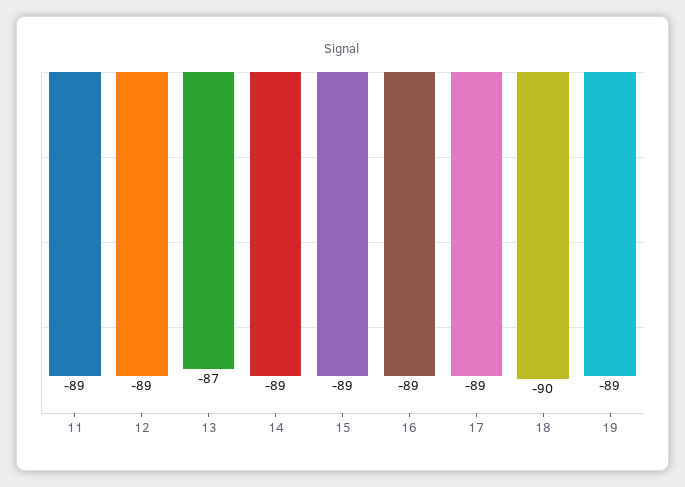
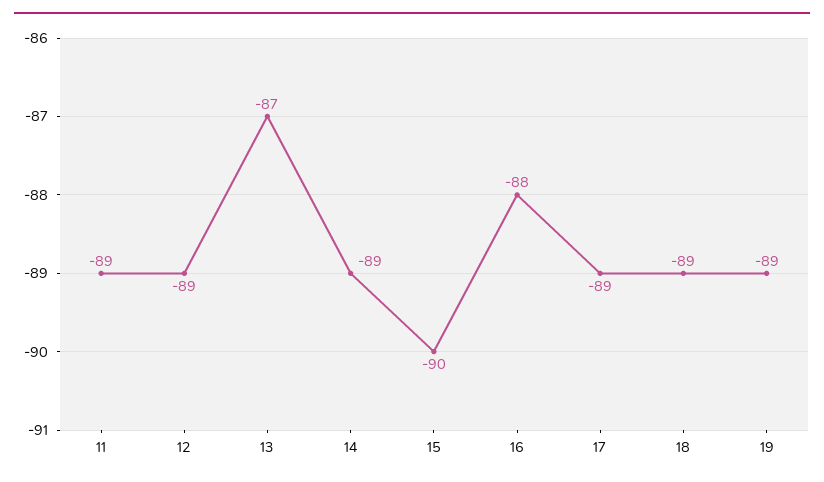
  {
    "11": -89,
    "12": -89,
    "13": -87,
    "14": -89,
-   "15": -89,
+   "15": -90,
-   "16": -89,
+   "16": -88,
    "17": -89,
-   "18": -90,
+   "18": -89,
    "19": -89
  }

